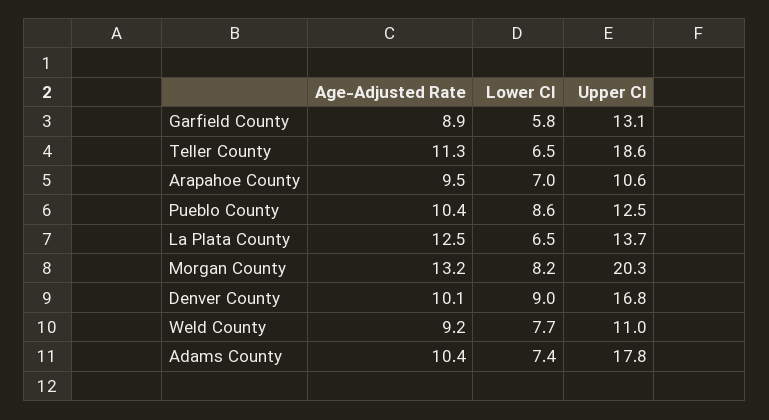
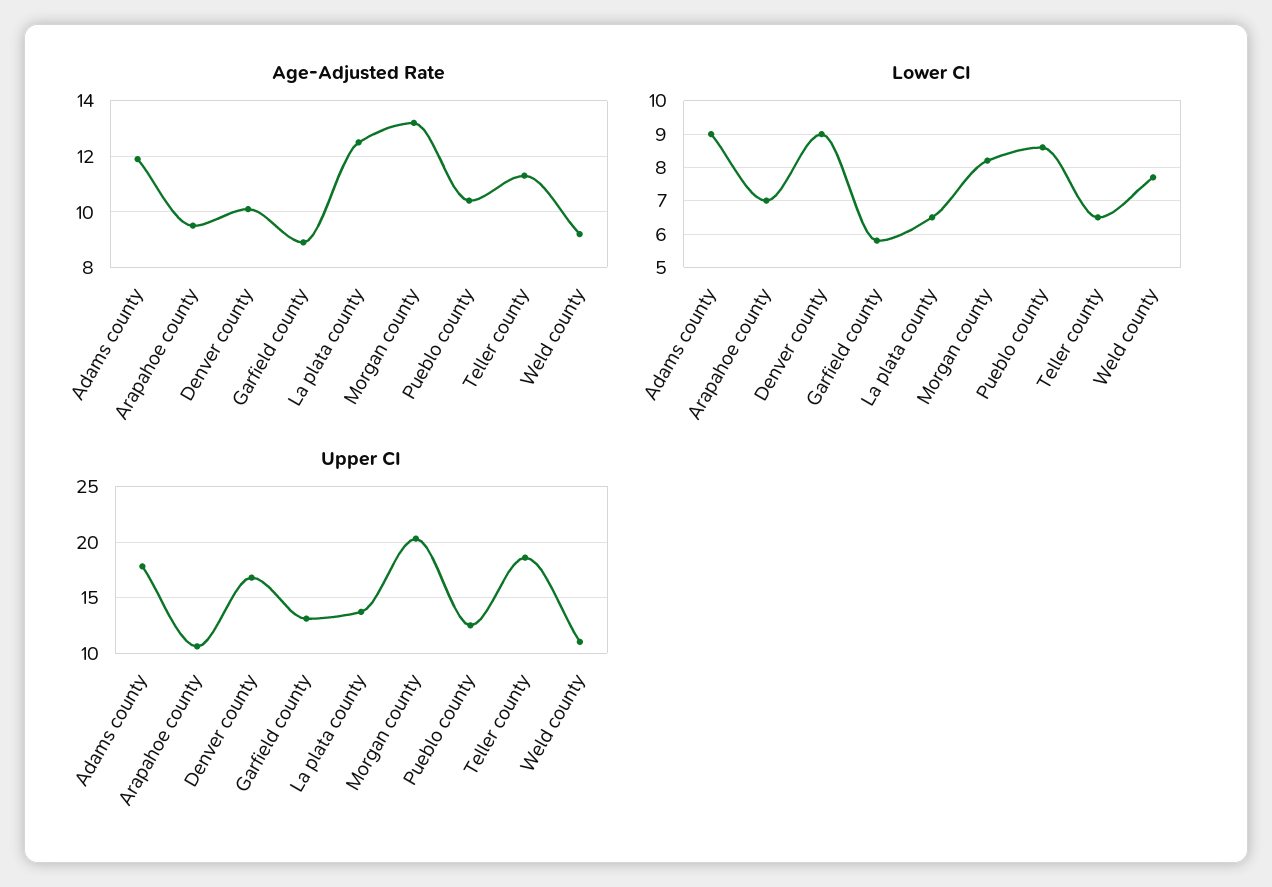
  {
    "Age-Adjusted Rate": {
      "Garfield County": 8.9,
      "Teller County": 11.3,
      "Arapahoe County": 9.5,
      "Pueblo County": 10.4,
      "La Plata County": 12.5,
      "Morgan County": 13.2,
      "Denver County": 10.1,
      "Weld County": 9.2,
-     "Adams County": 10.4
+     "Adams County": 12
    },
    "Lower CI": {
      "Garfield County": 5.8,
      "Teller County": 6.5,
      "Arapahoe County": 7,
      "Pueblo County": 8.6,
      "La Plata County": 6.5,
      "Morgan County": 8.2,
      "Denver County": 9,
      "Weld County": 7.7,
-     "Adams County": 7.4
+     "Adams County": 9
    },
    "Upper CI": {
      "Garfield County": 13.1,
      "Teller County": 18.6,
      "Arapahoe County": 10.6,
      "Pueblo County": 12.5,
      "La Plata County": 13.7,
      "Morgan County": 20.3,
      "Denver County": 16.8,
      "Weld County": 11,
      "Adams County": 17.8
    }
  }

